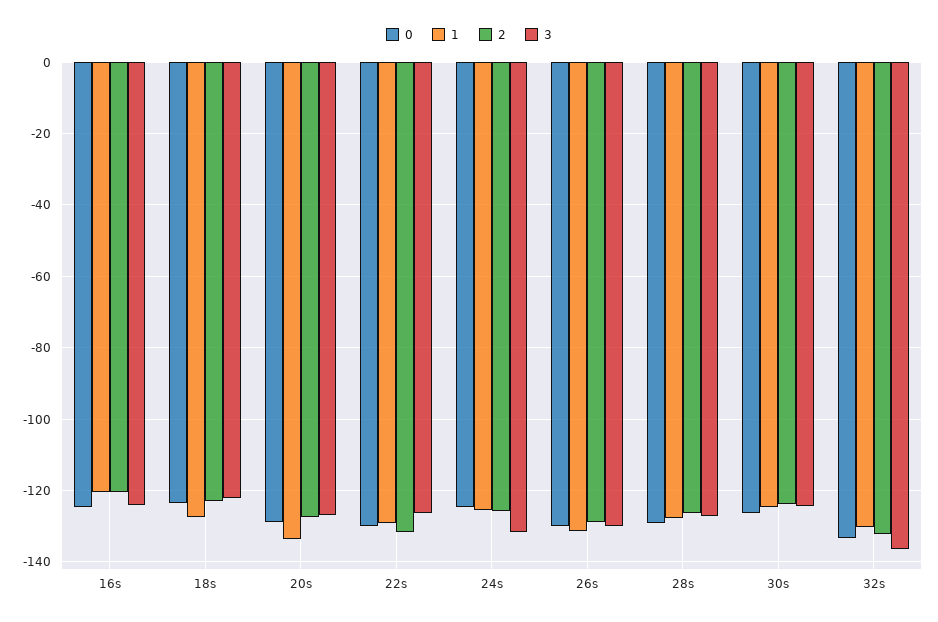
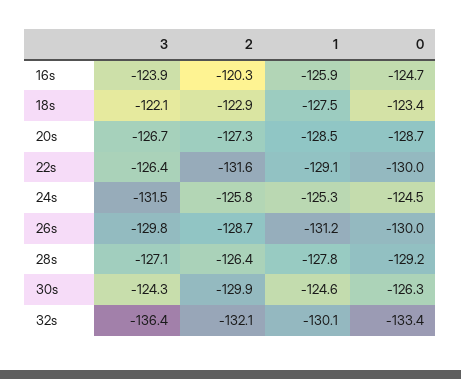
  {
    "0": {
      "16s": -124.7,
      "18s": -123.4,
      "20s": -128.7,
      "22s": -130,
      "24s": -124.5,
      "26s": -130,
      "28s": -129.2,
      "30s": -126.3,
      "32s": -133.4
    },
    "1": {
-     "16s": -120,
+     "16s": -125.9,
      "18s": -127.5,
-     "20s": -134,
+     "20s": -128.5,
      "22s": -129.1,
      "24s": -125.3,
      "26s": -131.2,
      "28s": -127.8,
      "30s": -124.6,
      "32s": -130.1
    },
    "2": {
      "16s": -120.3,
      "18s": -122.9,
      "20s": -127.3,
      "22s": -131.6,
      "24s": -125.8,
      "26s": -128.7,
      "28s": -126.4,
-     "30s": -124,
+     "30s": -129.9,
      "32s": -132.1
    },
    "3": {
      "16s": -123.9,
      "18s": -122.1,
      "20s": -126.7,
      "22s": -126.4,
      "24s": -131.5,
      "26s": -129.8,
      "28s": -127.1,
      "30s": -124.3,
      "32s": -136.4
    }
  }

